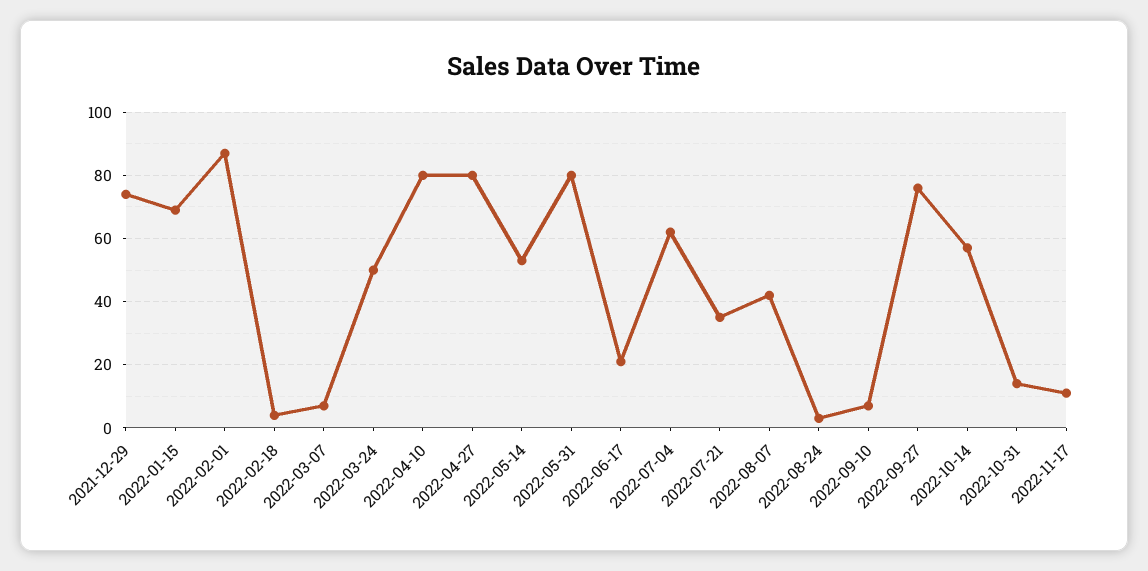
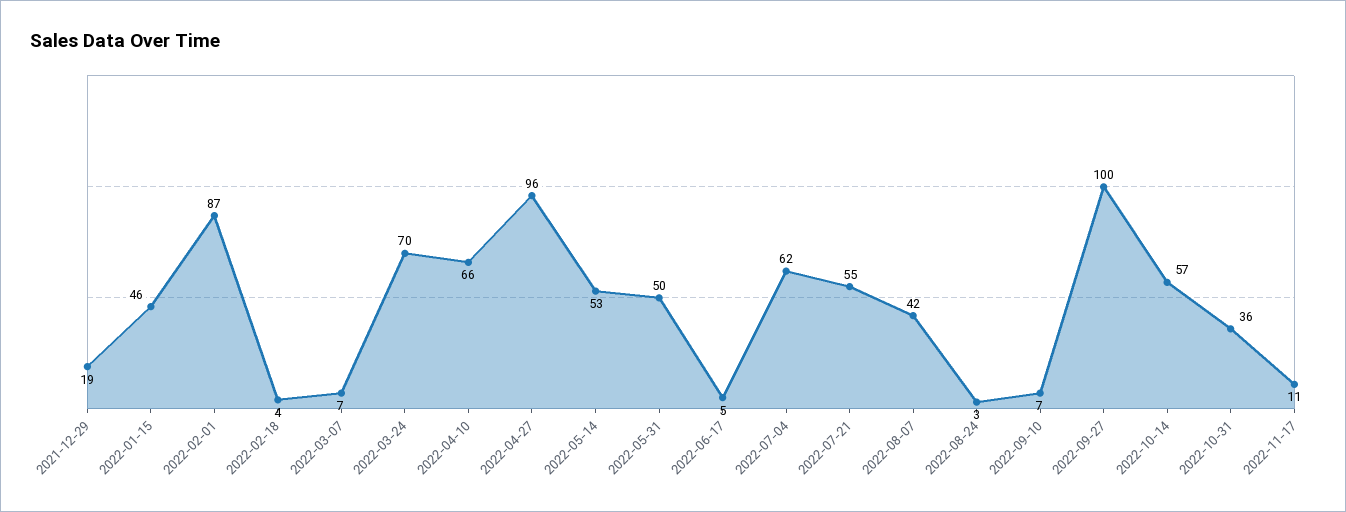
  {
-   "2021-12-29": 75,
+   "2021-12-29": 19,
-   "2022-01-15": 70,
+   "2022-01-15": 46,
    "2022-02-01": 87,
    "2022-02-18": 4,
    "2022-03-07": 7,
-   "2022-03-24": 50,
+   "2022-03-24": 70,
-   "2022-04-10": 80,
+   "2022-04-10": 66,
-   "2022-04-27": 80,
+   "2022-04-27": 96,
    "2022-05-14": 53,
-   "2022-05-31": 80,
+   "2022-05-31": 50,
-   "2022-06-17": 20,
+   "2022-06-17": 5,
    "2022-07-04": 62,
-   "2022-07-21": 35,
+   "2022-07-21": 55,
    "2022-08-07": 42,
    "2022-08-24": 3,
    "2022-09-10": 7,
-   "2022-09-27": 75,
+   "2022-09-27": 100,
    "2022-10-14": 57,
-   "2022-10-31": 15,
+   "2022-10-31": 36,
    "2022-11-17": 11
  }

